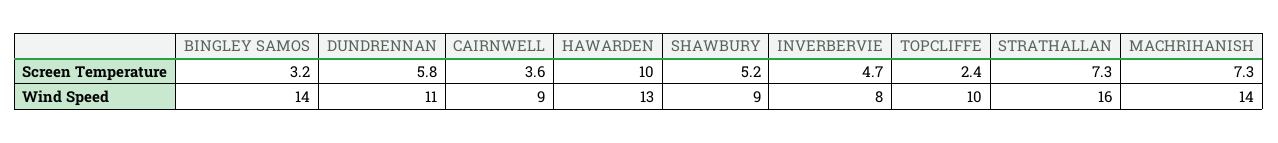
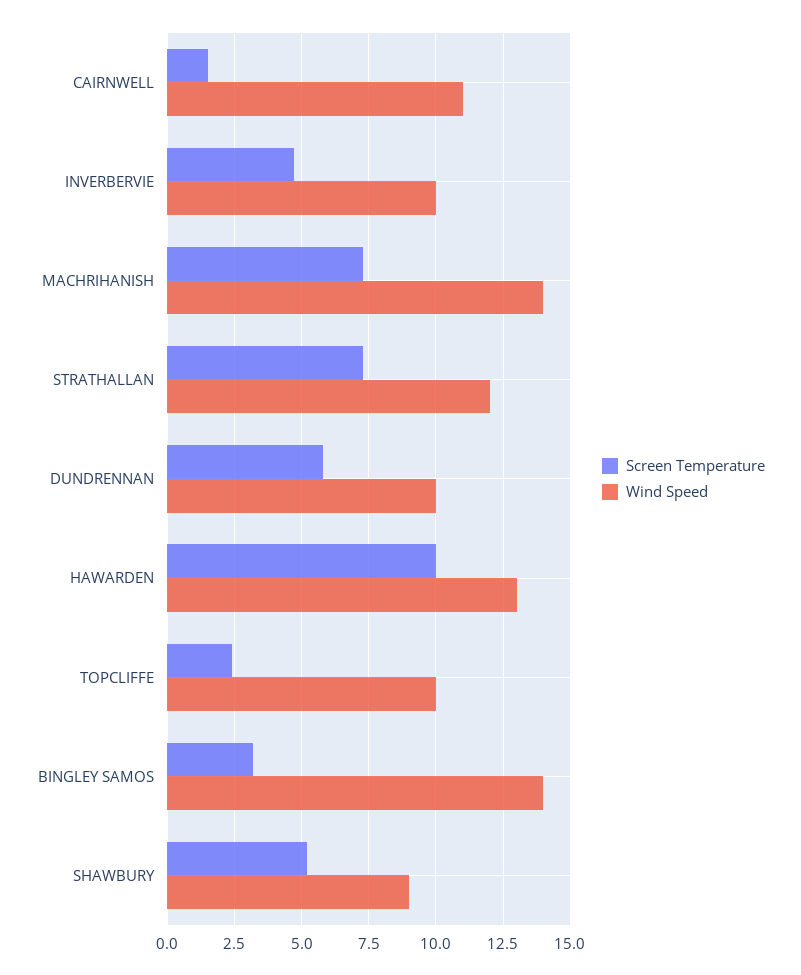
  {
    "Screen Temperature": {
      "BINGLEY SAMOS": 3.2,
      "DUNDRENNAN": 5.8,
-     "CAIRNWELL": 3.6,
+     "CAIRNWELL": 1.5,
      "HAWARDEN": 10,
      "SHAWBURY": 5.2,
      "INVERBERVIE": 4.7,
      "TOPCLIFFE": 2.4,
      "STRATHALLAN": 7.3,
      "MACHRIHANISH": 7.3
    },
    "Wind Speed": {
      "BINGLEY SAMOS": 14,
-     "DUNDRENNAN": 11,
+     "DUNDRENNAN": 10,
-     "CAIRNWELL": 9,
+     "CAIRNWELL": 11,
      "HAWARDEN": 13,
      "SHAWBURY": 9,
-     "INVERBERVIE": 8,
+     "INVERBERVIE": 10,
      "TOPCLIFFE": 10,
-     "STRATHALLAN": 16,
+     "STRATHALLAN": 12,
      "MACHRIHANISH": 14
    }
  }

